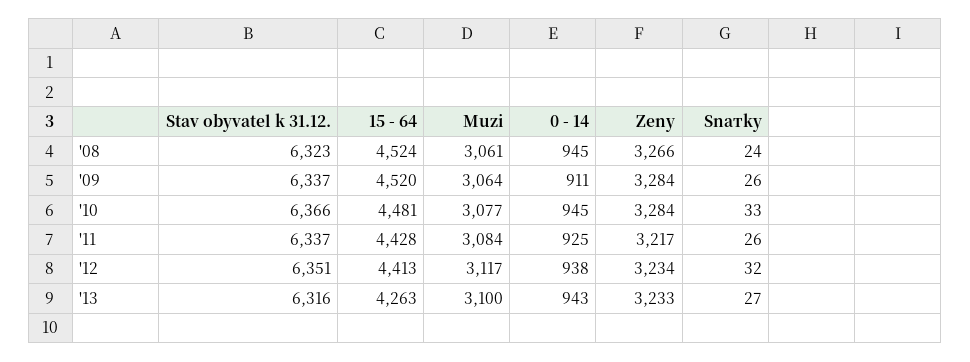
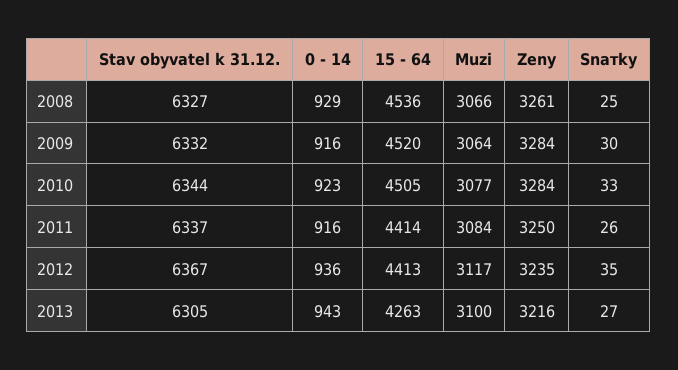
  {
    "Stav obyvatel k 31.12.": {
-     "'08": 6323,
+     "'08": 6327,
-     "'09": 6337,
+     "'09": 6332,
-     "'10": 6366,
+     "'10": 6344,
      "'11": 6337,
-     "'12": 6351,
+     "'12": 6367,
-     "'13": 6316
+     "'13": 6305
    },
    "15 - 64": {
-     "'08": 4524,
+     "'08": 4536,
      "'09": 4520,
-     "'10": 4481,
+     "'10": 4505,
-     "'11": 4428,
+     "'11": 4414,
      "'12": 4413,
      "'13": 4263
    },
    "Muzi": {
-     "'08": 3061,
+     "'08": 3066,
      "'09": 3064,
      "'10": 3077,
      "'11": 3084,
      "'12": 3117,
      "'13": 3100
    },
    "0 - 14": {
-     "'08": 945,
+     "'08": 929,
-     "'09": 911,
+     "'09": 916,
-     "'10": 945,
+     "'10": 923,
-     "'11": 925,
+     "'11": 916,
-     "'12": 938,
+     "'12": 936,
      "'13": 943
    },
    "Zeny": {
-     "'08": 3266,
+     "'08": 3261,
      "'09": 3284,
      "'10": 3284,
-     "'11": 3217,
+     "'11": 3250,
-     "'12": 3234,
+     "'12": 3235,
-     "'13": 3233
+     "'13": 3216
    },
    "Snатky": {
-     "'08": 24,
+     "'08": 25,
-     "'09": 26,
+     "'09": 30,
      "'10": 33,
      "'11": 26,
-     "'12": 32,
+     "'12": 35,
      "'13": 27
    }
  }

